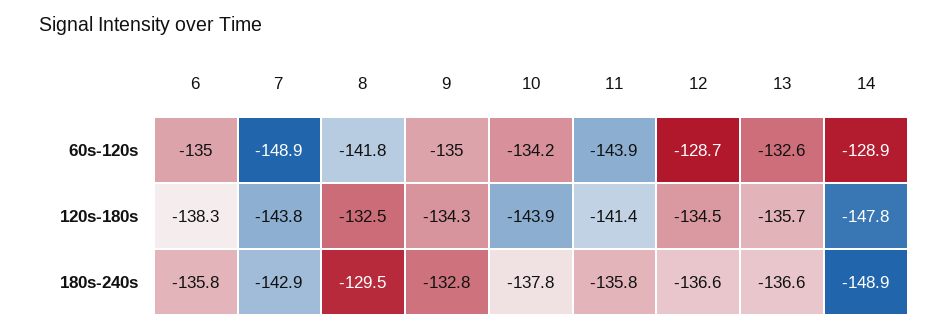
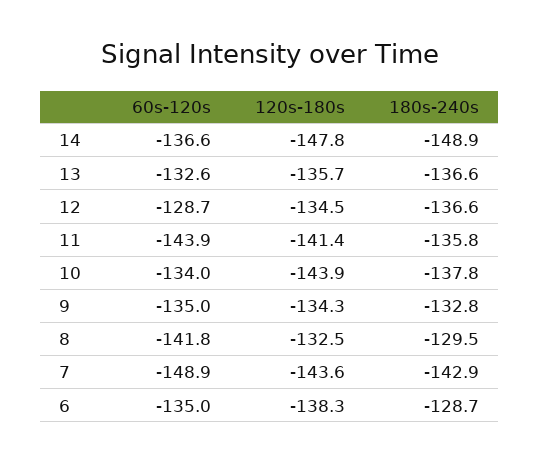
  {
    "6": {
      "60s-120s": -135,
      "120s-180s": -138.3,
-     "180s-240s": -135.8
+     "180s-240s": -128.7
    },
    "7": {
      "60s-120s": -148.9,
-     "120s-180s": -143.8,
+     "120s-180s": -143.6,
      "180s-240s": -142.9
    },
    "8": {
      "60s-120s": -141.8,
      "120s-180s": -132.5,
      "180s-240s": -129.5
    },
    "9": {
      "60s-120s": -135,
      "120s-180s": -134.3,
      "180s-240s": -132.8
    },
    "10": {
-     "60s-120s": -134.2,
+     "60s-120s": -134,
      "120s-180s": -143.9,
      "180s-240s": -137.8
    },
    "11": {
      "60s-120s": -143.9,
      "120s-180s": -141.4,
      "180s-240s": -135.8
    },
    "12": {
      "60s-120s": -128.7,
      "120s-180s": -134.5,
      "180s-240s": -136.6
    },
    "13": {
      "60s-120s": -132.6,
      "120s-180s": -135.7,
      "180s-240s": -136.6
    },
    "14": {
-     "60s-120s": -128.9,
+     "60s-120s": -136.6,
      "120s-180s": -147.8,
      "180s-240s": -148.9
    }
  }

